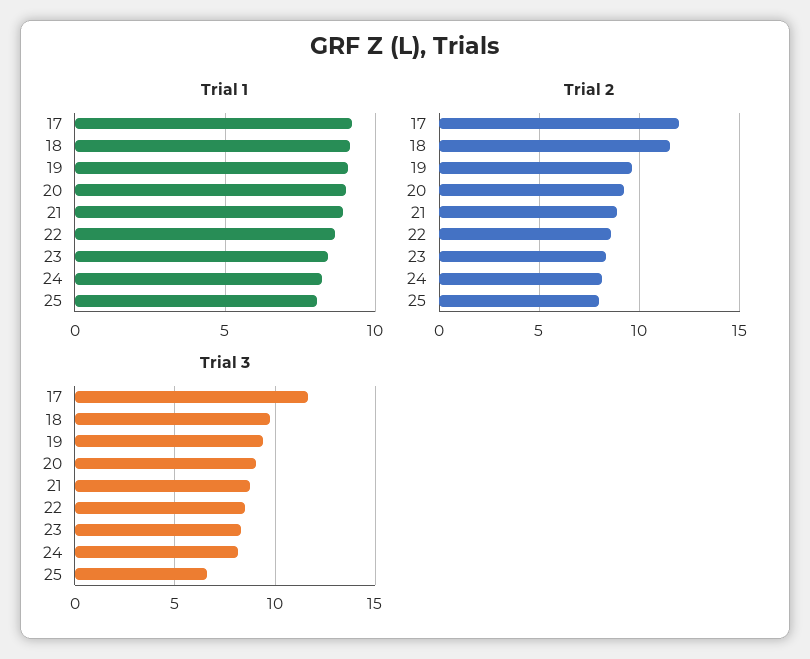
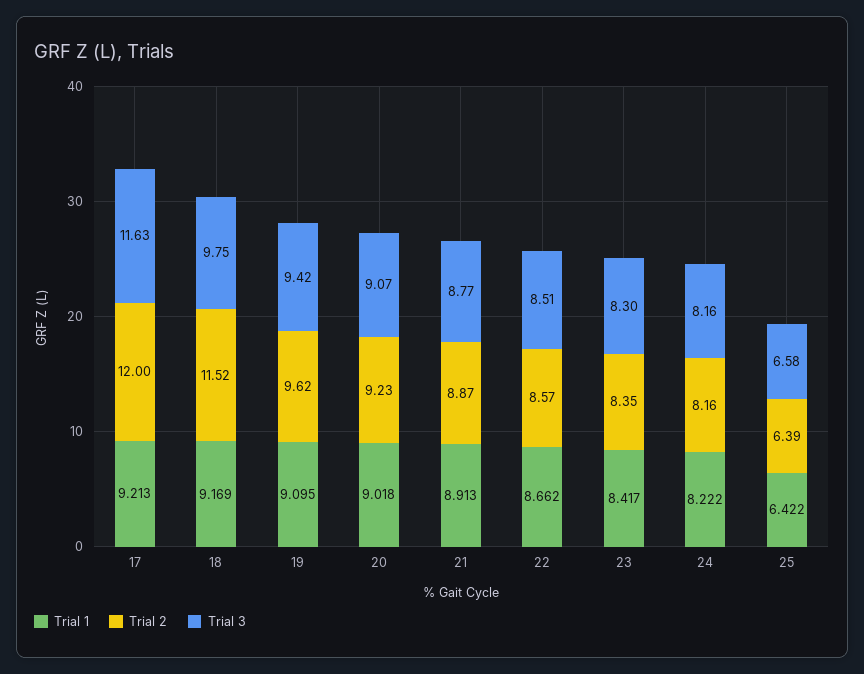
  {
    "Trial 1": {
      "17": 9.213,
      "18": 9.169,
      "19": 9.095,
      "20": 9.018,
      "21": 8.913,
      "22": 8.662,
      "23": 8.417,
      "24": 8.222,
-     "25": 8
+     "25": 6.422
    },
    "Trial 2": {
      "17": 12,
      "18": 11.52,
      "19": 9.62,
      "20": 9.23,
      "21": 8.87,
      "22": 8.57,
      "23": 8.35,
      "24": 8.16,
-     "25": 8
+     "25": 6.39
    },
    "Trial 3": {
      "17": 11.63,
      "18": 9.75,
      "19": 9.42,
      "20": 9.07,
      "21": 8.77,
      "22": 8.51,
      "23": 8.3,
      "24": 8.16,
      "25": 6.58
    }
  }

